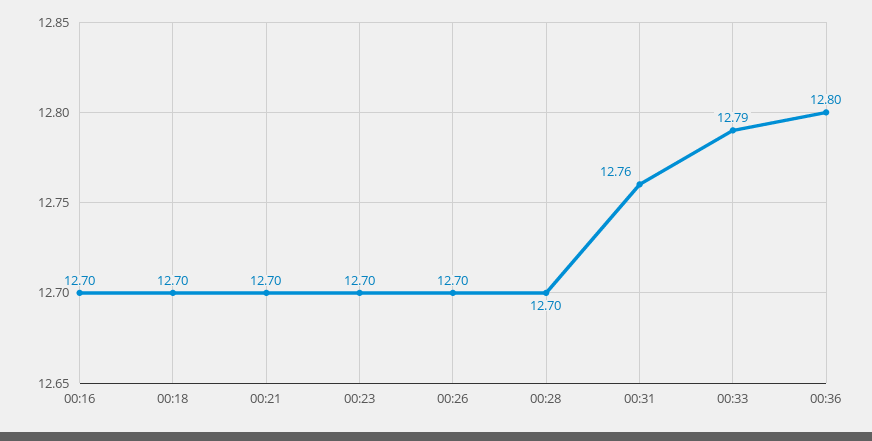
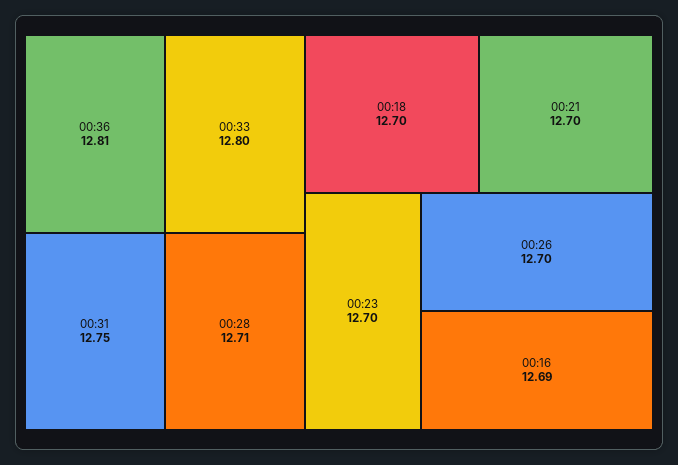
  {
-   "00:16": 12.7,
+   "00:16": 12.69,
    "00:18": 12.7,
    "00:21": 12.7,
    "00:23": 12.7,
    "00:26": 12.7,
-   "00:28": 12.7,
+   "00:28": 12.71,
-   "00:31": 12.76,
+   "00:31": 12.75,
-   "00:33": 12.79,
+   "00:33": 12.8,
-   "00:36": 12.8
+   "00:36": 12.81
  }

